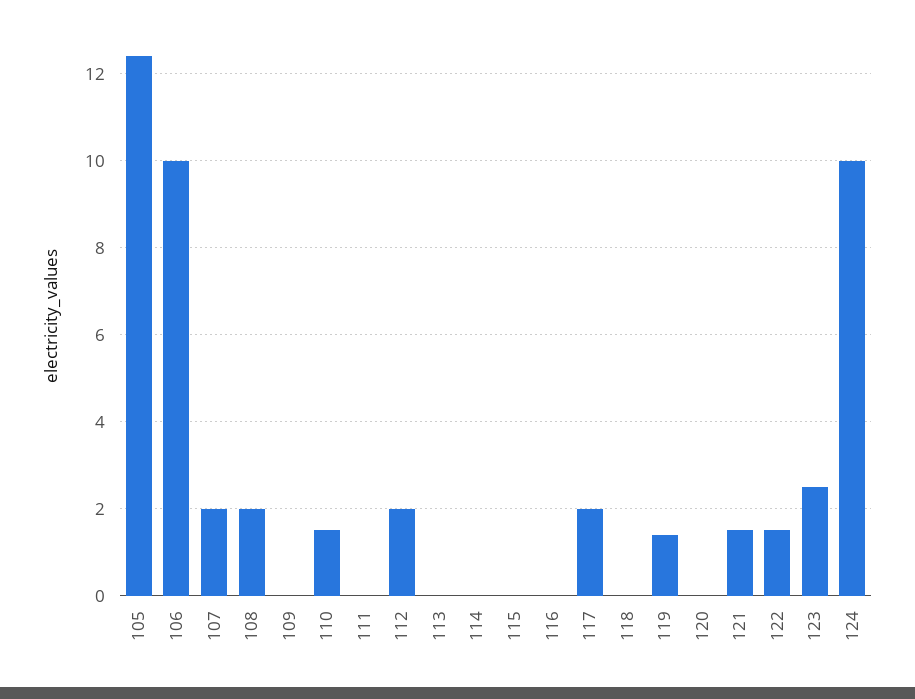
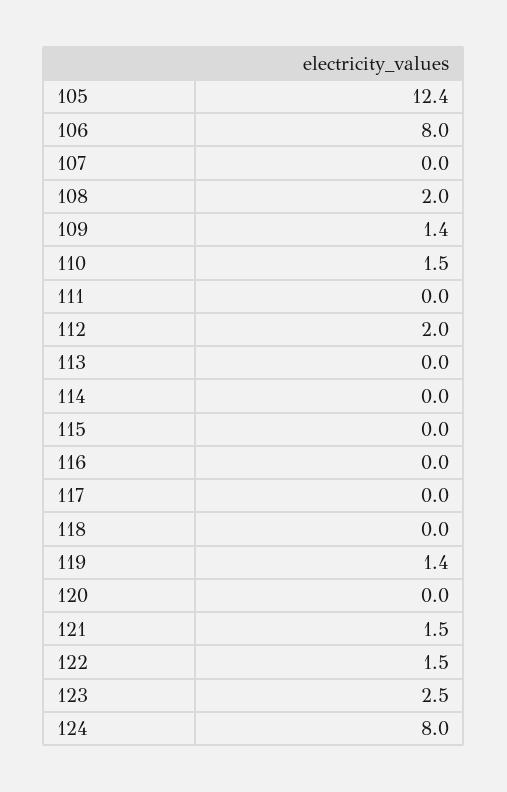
  {
    "105": 12.4,
-   "106": 10,
+   "106": 8,
-   "107": 2,
+   "107": 0,
    "108": 2,
-   "109": 0,
+   "109": 1.4,
    "110": 1.5,
    "111": 0,
    "112": 2,
    "113": 0,
    "114": 0,
    "115": 0,
    "116": 0,
-   "117": 2,
+   "117": 0,
    "118": 0,
    "119": 1.4,
    "120": 0,
    "121": 1.5,
    "122": 1.5,
    "123": 2.5,
-   "124": 10
+   "124": 8
  }

